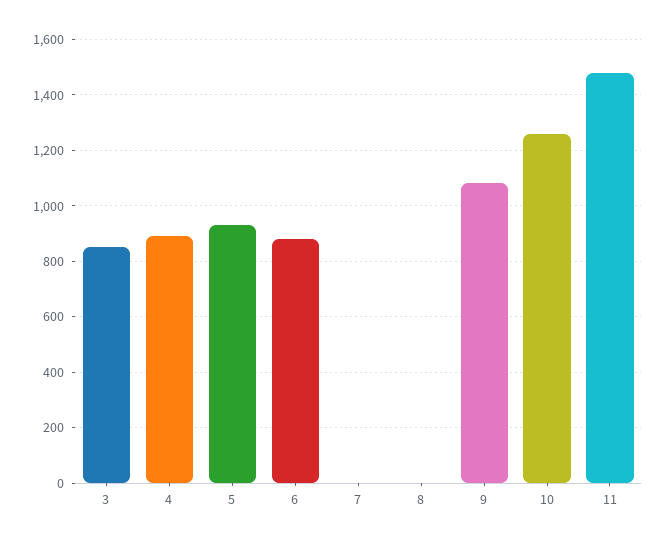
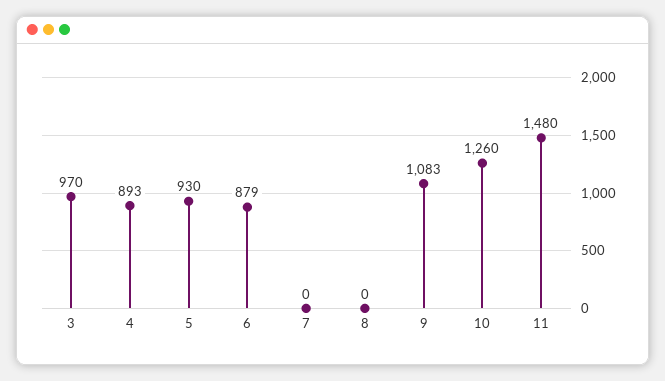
  {
-   "3": 850,
+   "3": 970,
    "4": 893,
    "5": 930,
    "6": 879,
    "7": 0,
    "8": 0,
    "9": 1083,
    "10": 1260,
    "11": 1480
  }

